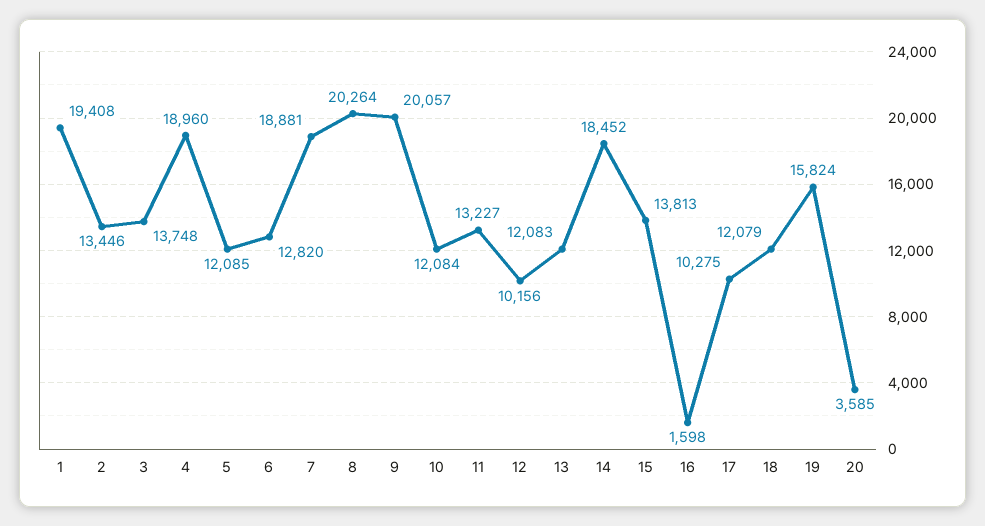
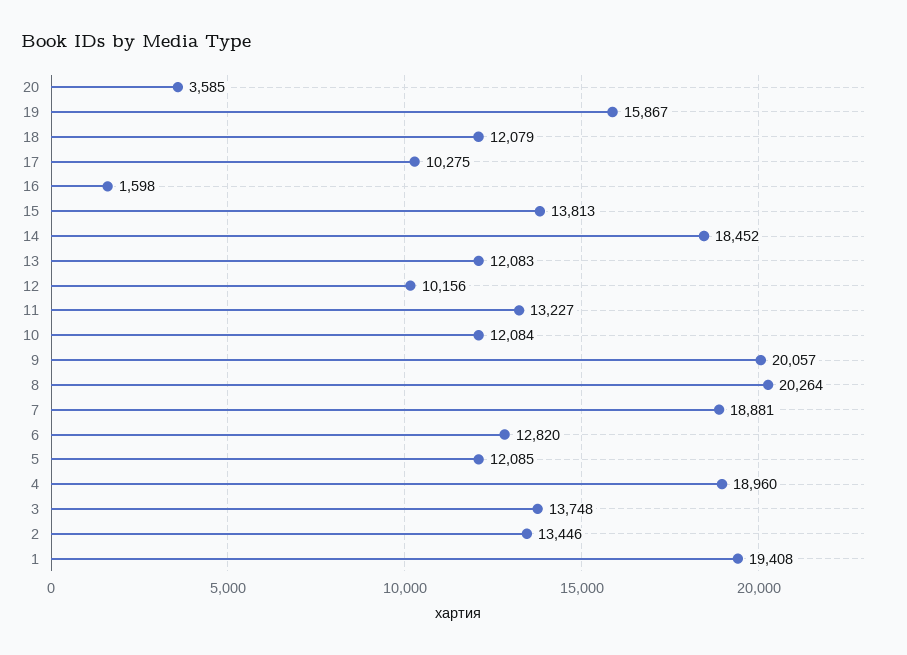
  {
    "1": 19408,
    "2": 13446,
    "3": 13748,
    "4": 18960,
    "5": 12085,
    "6": 12820,
    "7": 18881,
    "8": 20264,
    "9": 20057,
    "10": 12084,
    "11": 13227,
    "12": 10156,
    "13": 12083,
    "14": 18452,
    "15": 13813,
    "16": 1598,
    "17": 10275,
    "18": 12079,
-   "19": 15824,
+   "19": 15867,
    "20": 3585
  }

